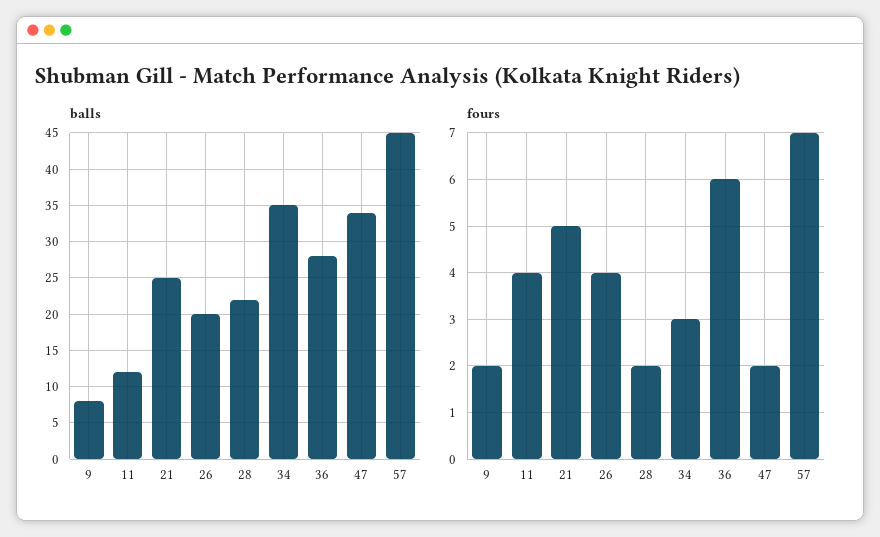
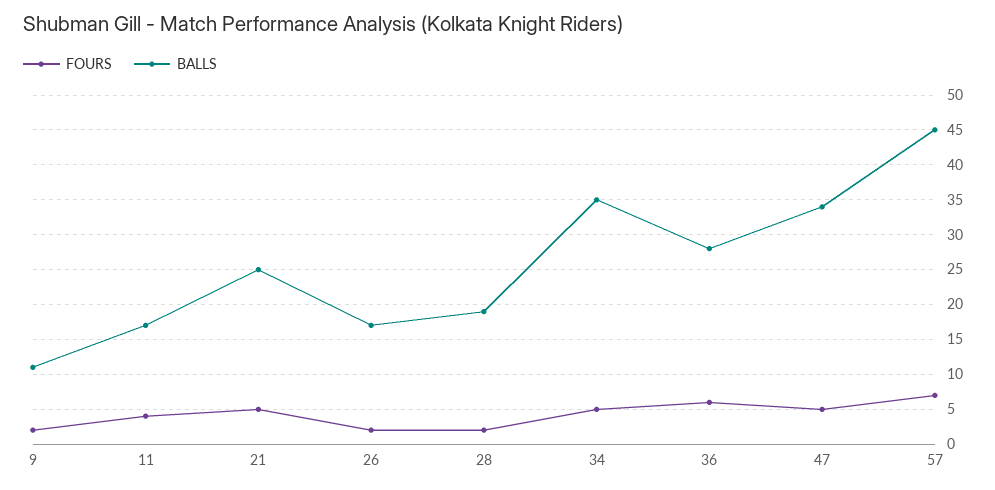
  {
    "balls": {
-     "9": 8,
+     "9": 11,
-     "11": 12,
+     "11": 17,
      "21": 25,
-     "26": 20,
+     "26": 17,
-     "28": 22,
+     "28": 19,
      "34": 35,
      "36": 28,
      "47": 34,
      "57": 45
    },
    "fours": {
      "9": 2,
      "11": 4,
      "21": 5,
-     "26": 4,
+     "26": 2,
      "28": 2,
-     "34": 3,
+     "34": 5,
      "36": 6,
-     "47": 2,
+     "47": 5,
      "57": 7
    }
  }

